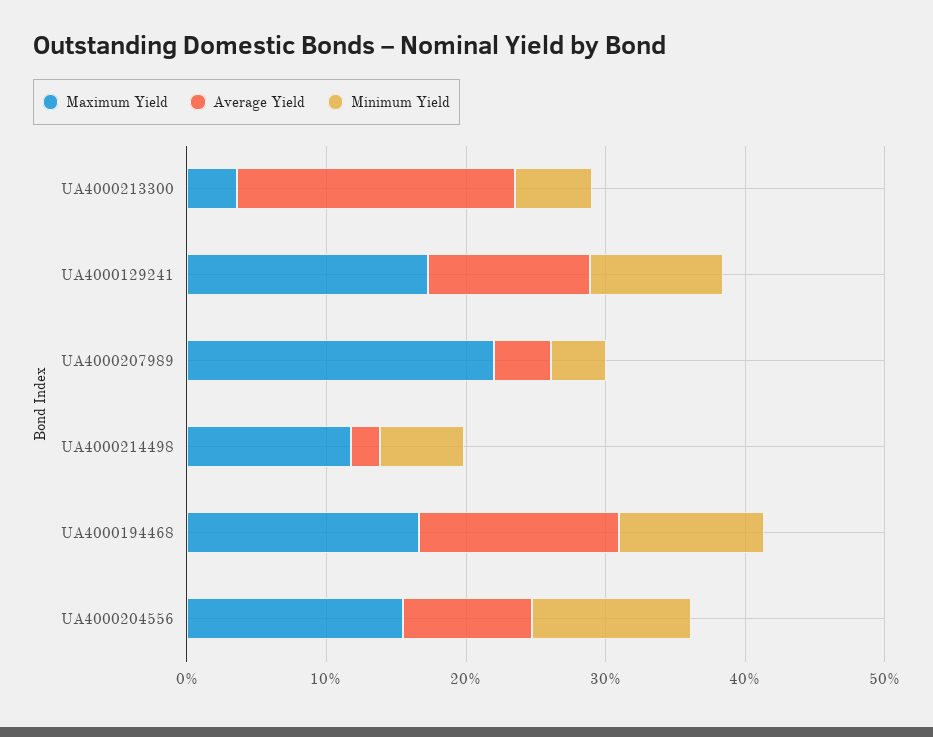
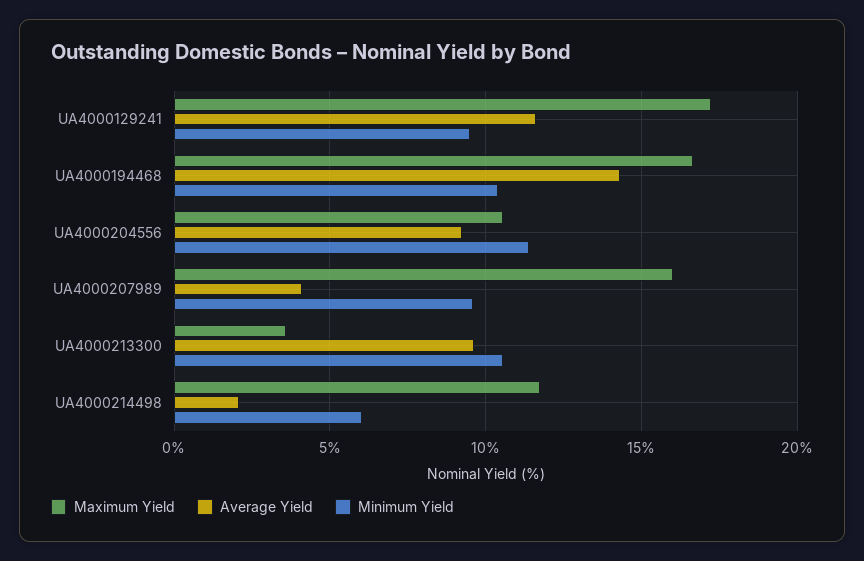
  {
    "Maximum Yield": {
      "UA4000213300": 3.5,
      "UA4000129241": 17.5,
-     "UA4000207989": 22,
+     "UA4000207989": 16,
      "UA4000214498": 11.5,
      "UA4000194468": 16.5,
-     "UA4000204556": 16
+     "UA4000204556": 10.5
    },
    "Average Yield": {
-     "UA4000213300": 20,
+     "UA4000213300": 9.5,
      "UA4000129241": 11.5,
      "UA4000207989": 4,
      "UA4000214498": 2,
      "UA4000194468": 14.5,
      "UA4000204556": 9.5
    },
    "Minimum Yield": {
-     "UA4000213300": 6,
+     "UA4000213300": 10.5,
      "UA4000129241": 9.5,
-     "UA4000207989": 4,
+     "UA4000207989": 9.5,
      "UA4000214498": 6,
      "UA4000194468": 10.5,
      "UA4000204556": 11.5
    }
  }

